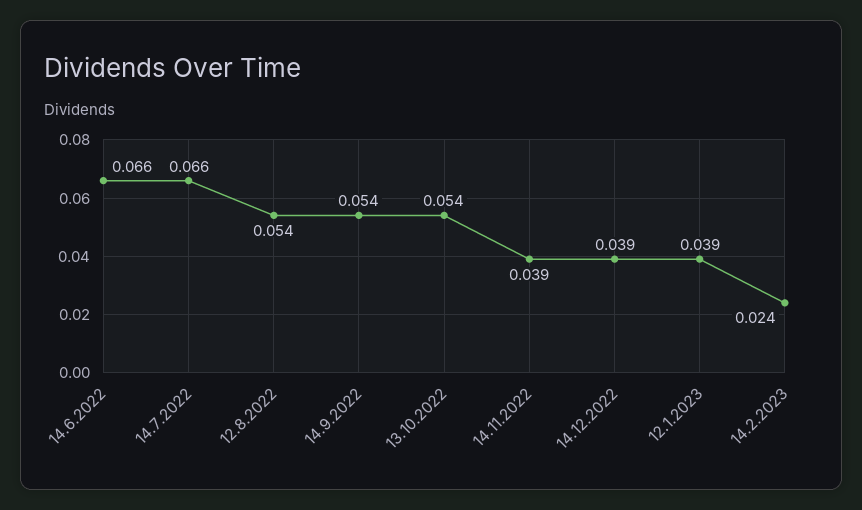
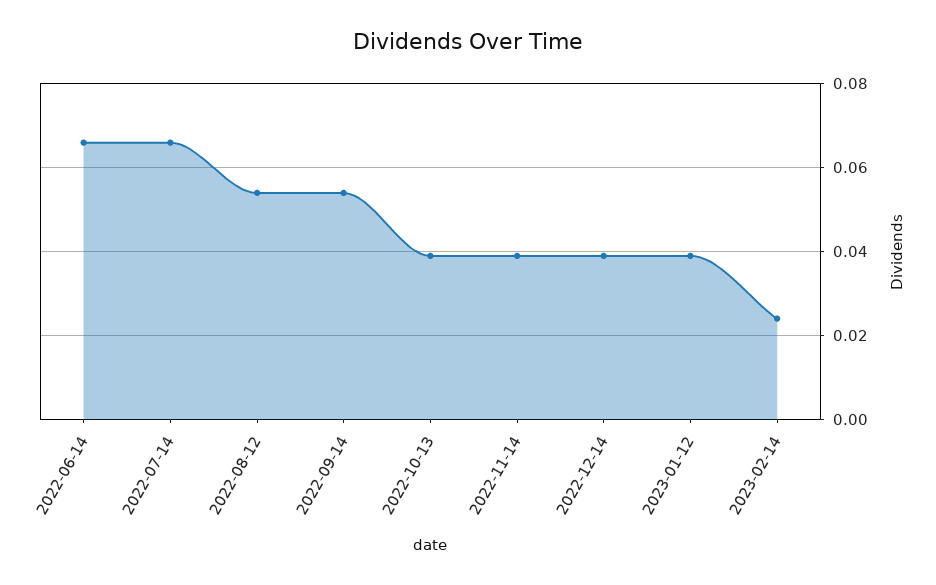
  {
    "14.6.2022": 0.066,
    "14.7.2022": 0.066,
    "12.8.2022": 0.054,
    "14.9.2022": 0.054,
-   "13.10.2022": 0.054,
+   "13.10.2022": 0.04,
    "14.11.2022": 0.039,
    "14.12.2022": 0.039,
    "12.1.2023": 0.039,
    "14.2.2023": 0.024
  }

